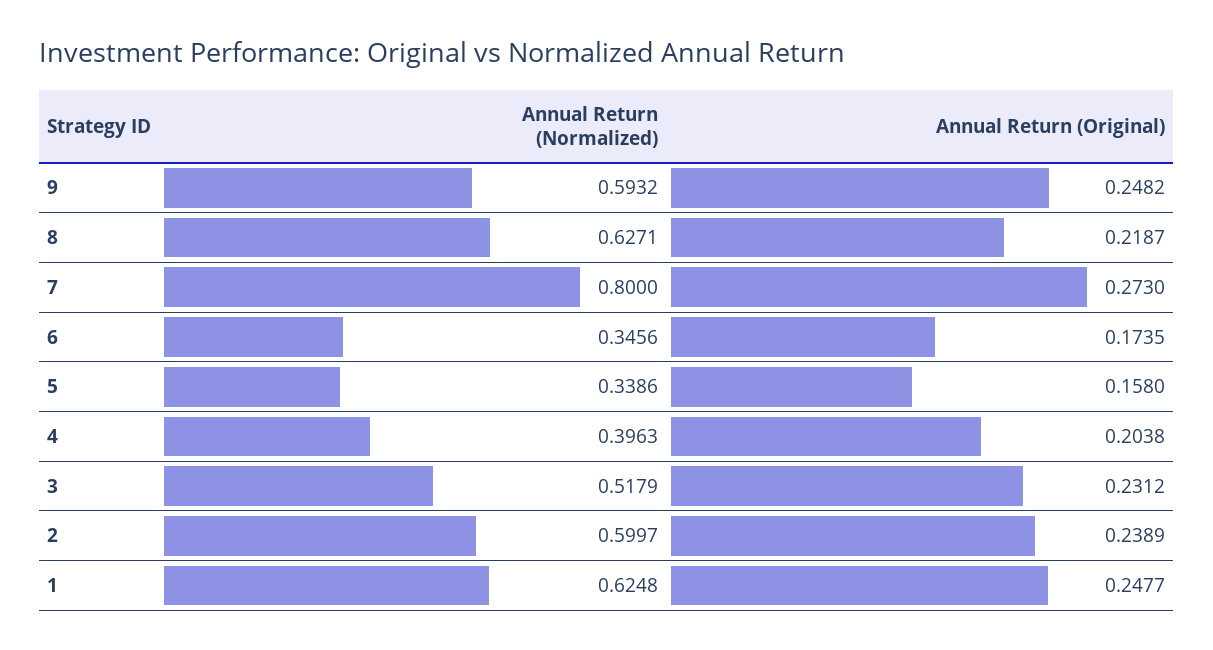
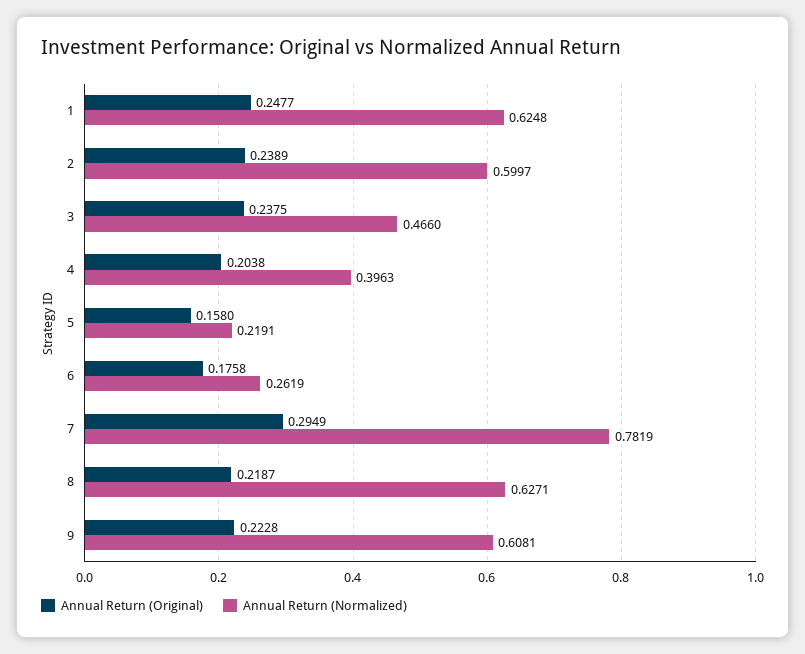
  {
    "Annual Return (Normalized)": {
-     "9": 0.5932,
+     "9": 0.6081,
      "8": 0.6271,
-     "7": 0.8,
+     "7": 0.7819,
-     "6": 0.3456,
+     "6": 0.2619,
-     "5": 0.3386,
+     "5": 0.2191,
      "4": 0.3963,
-     "3": 0.5179,
+     "3": 0.466,
      "2": 0.5997,
      "1": 0.6248
    },
    "Annual Return (Original)": {
-     "9": 0.2482,
+     "9": 0.2228,
      "8": 0.2187,
-     "7": 0.273,
+     "7": 0.2949,
-     "6": 0.1735,
+     "6": 0.1758,
      "5": 0.158,
      "4": 0.2038,
-     "3": 0.2312,
+     "3": 0.2375,
      "2": 0.2389,
      "1": 0.2477
    }
  }

